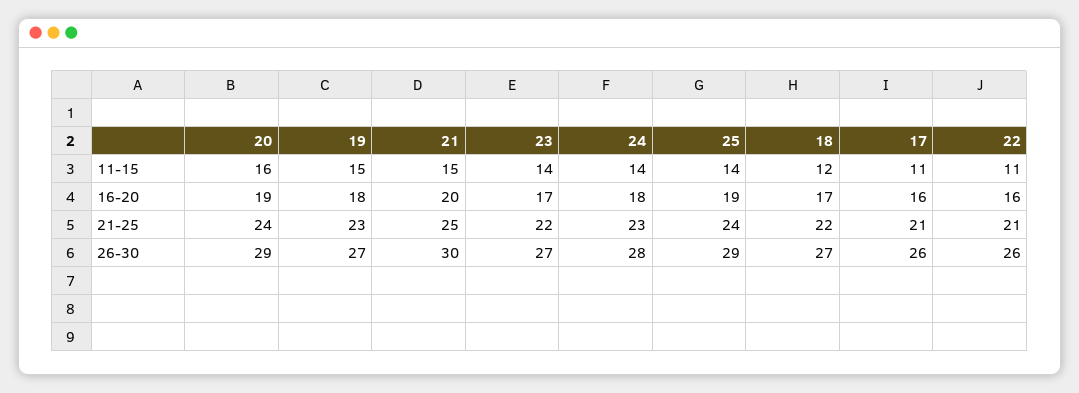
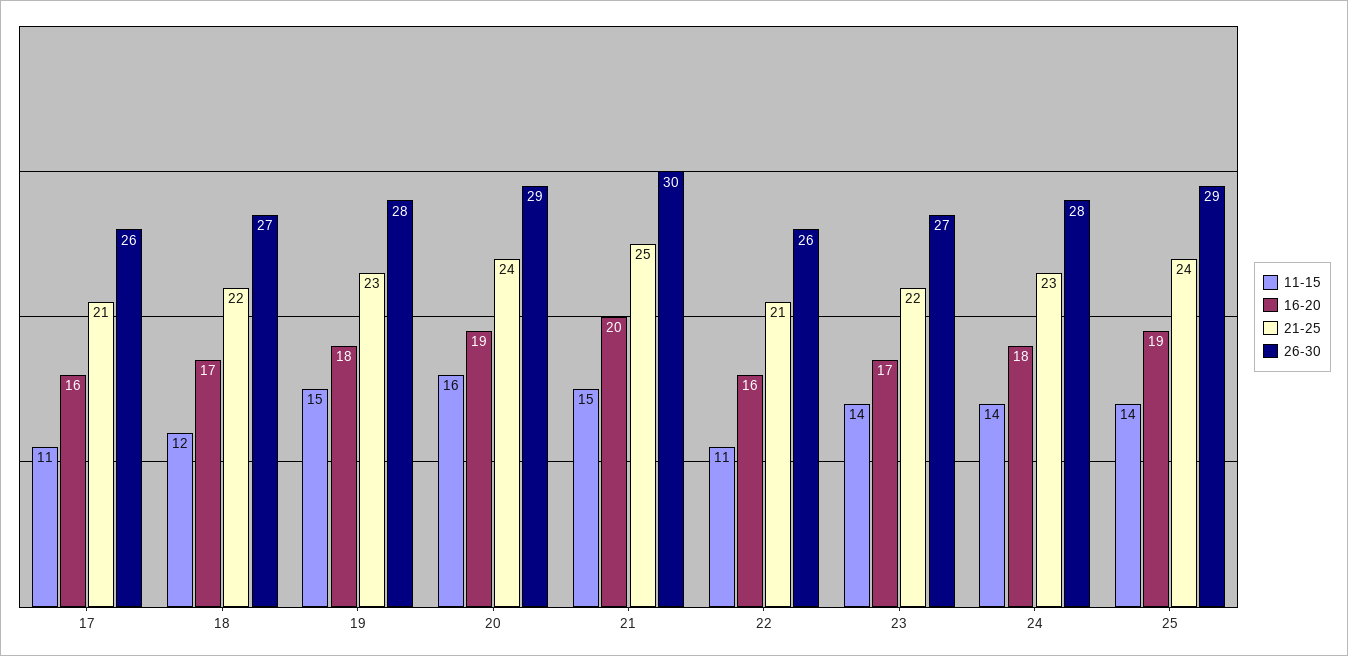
  {
    "11-15": {
      "20": 16,
      "19": 15,
      "21": 15,
      "23": 14,
      "24": 14,
      "25": 14,
      "18": 12,
      "17": 11,
      "22": 11
    },
    "16-20": {
      "20": 19,
      "19": 18,
      "21": 20,
      "23": 17,
      "24": 18,
      "25": 19,
      "18": 17,
      "17": 16,
      "22": 16
    },
    "21-25": {
      "20": 24,
      "19": 23,
      "21": 25,
      "23": 22,
      "24": 23,
      "25": 24,
      "18": 22,
      "17": 21,
      "22": 21
    },
    "26-30": {
      "20": 29,
-     "19": 27,
+     "19": 28,
      "21": 30,
      "23": 27,
      "24": 28,
      "25": 29,
      "18": 27,
      "17": 26,
      "22": 26
    }
  }

